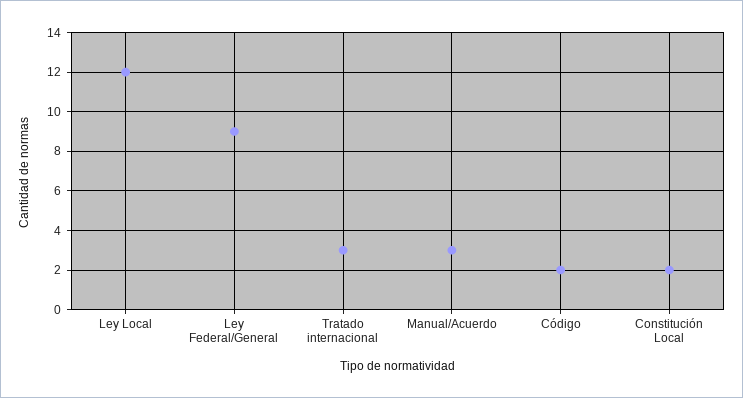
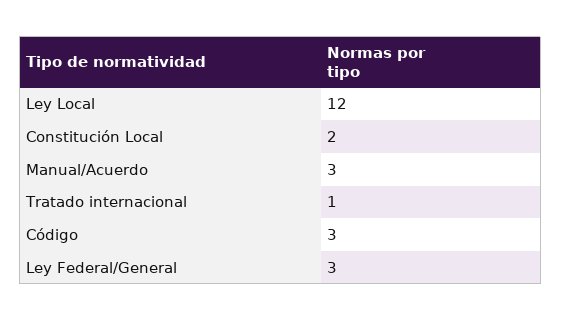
  {
    "Ley Local": 12,
-   "Ley Federal/General": 9,
+   "Ley Federal/General": 3,
-   "Tratado internacional": 3,
+   "Tratado internacional": 1,
    "Manual/Acuerdo": 3,
-   "Código": 2,
+   "Código": 3,
    "Constitución Local": 2
  }

